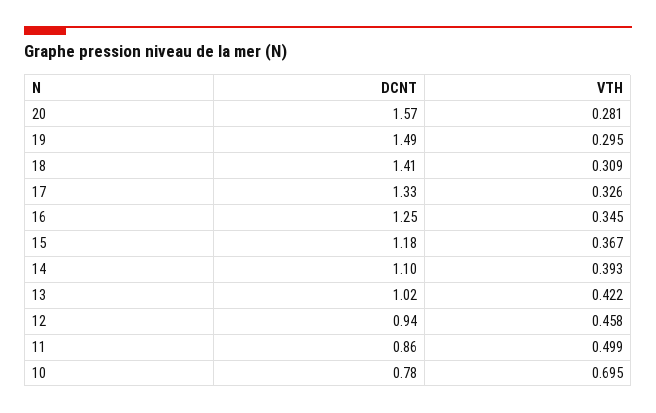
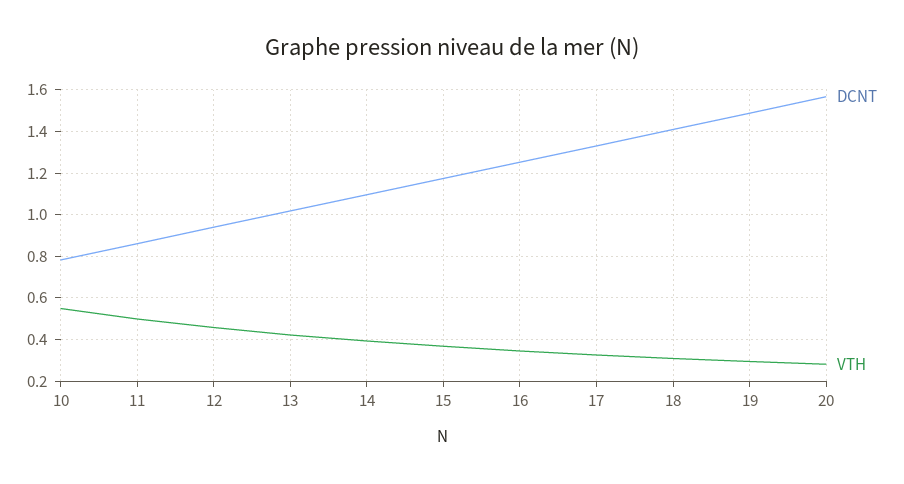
  {
    "DCNT": {
      "20": 1.57,
      "19": 1.49,
      "18": 1.41,
      "17": 1.33,
      "16": 1.25,
      "15": 1.18,
      "14": 1.1,
      "13": 1.02,
      "12": 0.94,
      "11": 0.86,
      "10": 0.78
    },
    "VTH": {
      "20": 0.281,
      "19": 0.295,
      "18": 0.309,
      "17": 0.326,
      "16": 0.345,
      "15": 0.367,
      "14": 0.393,
      "13": 0.422,
      "12": 0.458,
      "11": 0.499,
-     "10": 0.695
+     "10": 0.55
    }
  }

